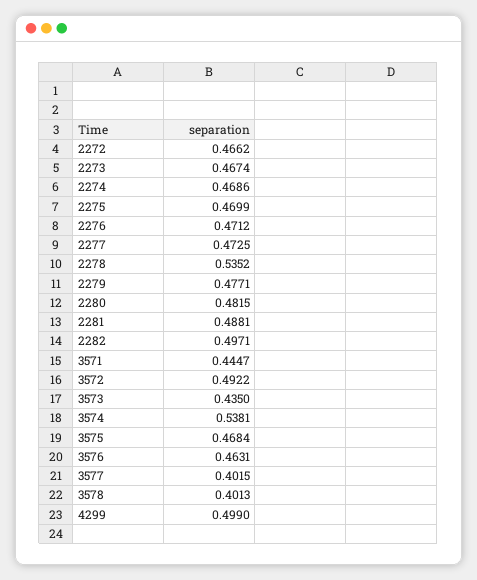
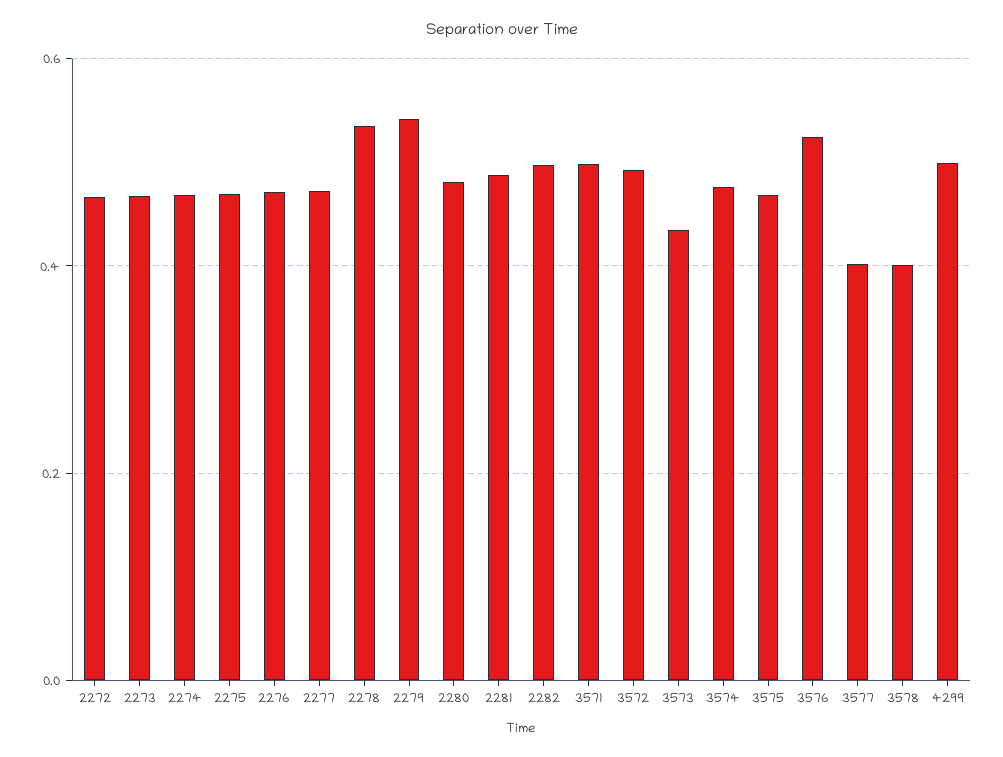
  {
    "2272": 0.4662,
    "2273": 0.4674,
    "2274": 0.4686,
    "2275": 0.4699,
    "2276": 0.4712,
    "2277": 0.4725,
    "2278": 0.5352,
-   "2279": 0.4771,
+   "2279": 0.54,
    "2280": 0.4815,
    "2281": 0.4881,
    "2282": 0.4971,
-   "3571": 0.4447,
+   "3571": 0.5,
    "3572": 0.4922,
    "3573": 0.435,
-   "3574": 0.5381,
+   "3574": 0.48,
    "3575": 0.4684,
-   "3576": 0.4631,
+   "3576": 0.52,
    "3577": 0.4015,
    "3578": 0.4013,
    "4299": 0.499
  }

